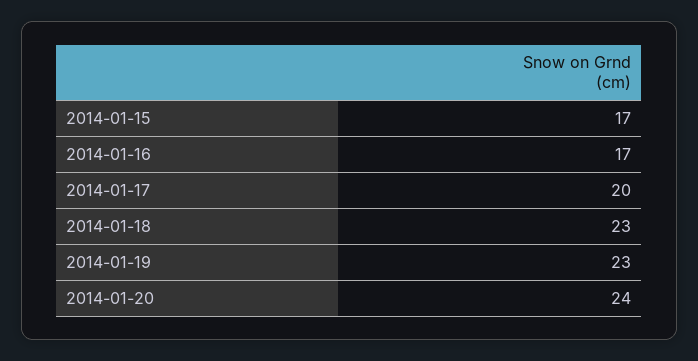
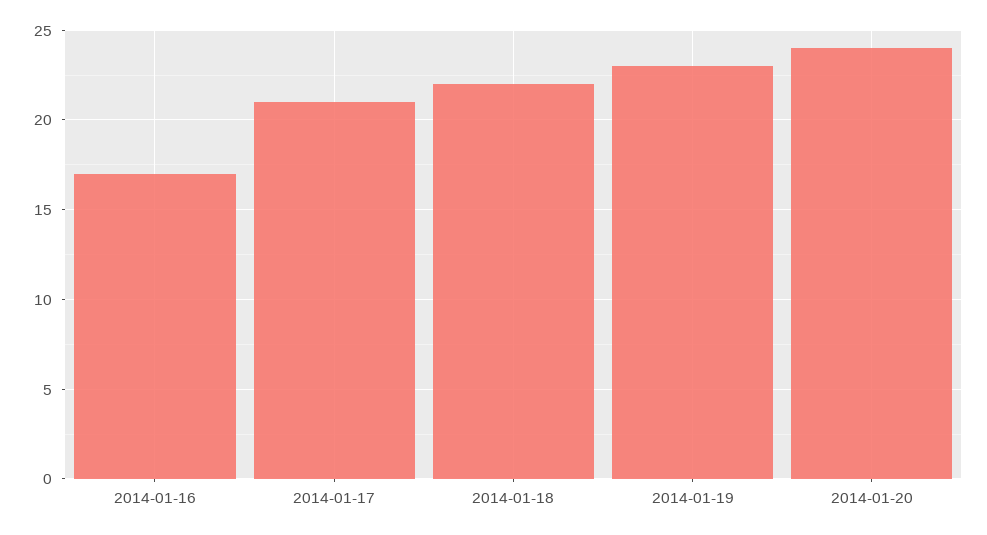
  {
-   "2014-01-15": 17,
    "2014-01-16": 17,
-   "2014-01-17": 20,
+   "2014-01-17": 21,
-   "2014-01-18": 23,
+   "2014-01-18": 22,
    "2014-01-19": 23,
    "2014-01-20": 24
  }

